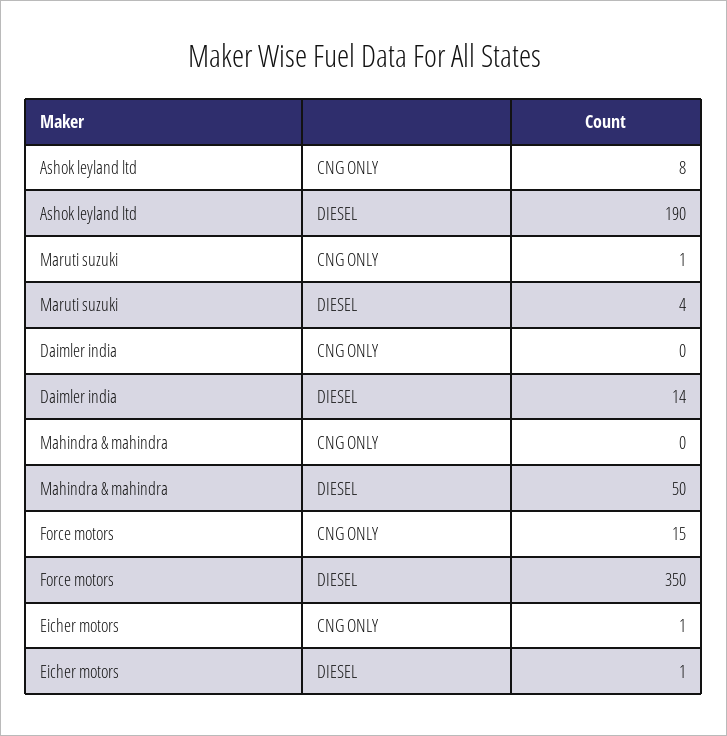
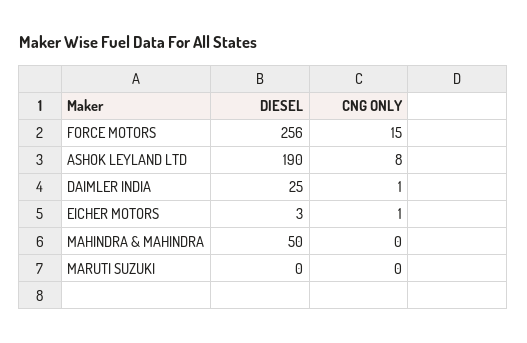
  {
    "Ashok leyland ltd": {
      "CNG ONLY": 8,
      "DIESEL": 190
    },
    "Maruti suzuki": {
-     "CNG ONLY": 1,
+     "CNG ONLY": 0,
-     "DIESEL": 4
+     "DIESEL": 0
    },
    "Daimler india": {
-     "CNG ONLY": 0,
+     "CNG ONLY": 1,
-     "DIESEL": 14
+     "DIESEL": 25
    },
    "Mahindra & mahindra": {
      "CNG ONLY": 0,
      "DIESEL": 50
    },
    "Force motors": {
      "CNG ONLY": 15,
-     "DIESEL": 350
+     "DIESEL": 256
    },
    "Eicher motors": {
      "CNG ONLY": 1,
-     "DIESEL": 1
+     "DIESEL": 3
    }
  }

